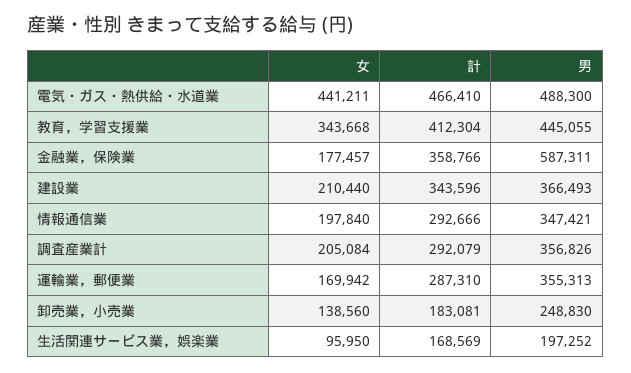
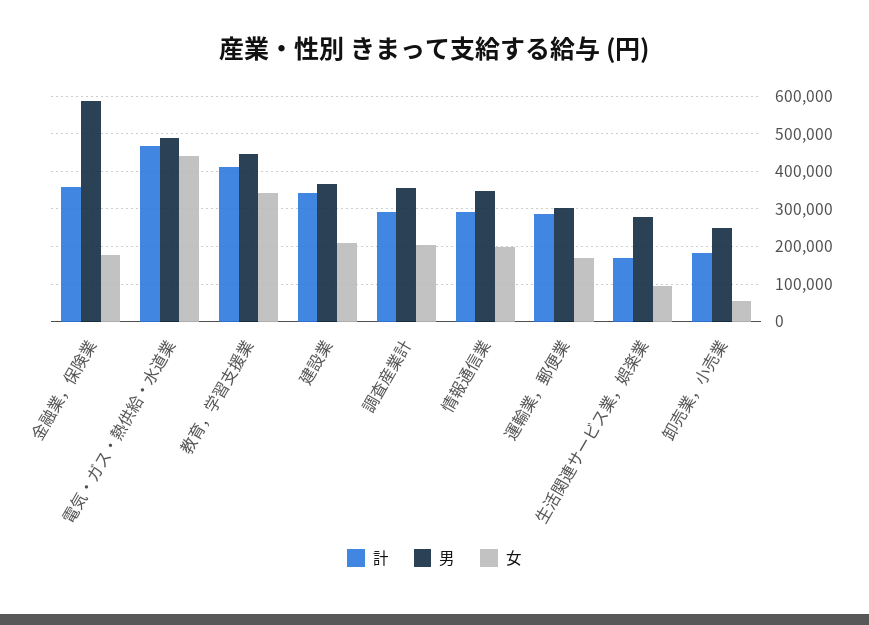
  {
    "女": {
      "電気・ガス・熱供給・水道業": 441211,
      "教育，学習支援業": 343668,
      "金融業，保険業": 177457,
      "建設業": 210440,
      "情報通信業": 197840,
      "調査産業計": 205084,
      "運輸業，郵便業": 169942,
-     "卸売業，小売業": 138560,
+     "卸売業，小売業": 60000,
      "生活関連サービス業，娯楽業": 95950
    },
    "計": {
      "電気・ガス・熱供給・水道業": 466410,
      "教育，学習支援業": 412304,
      "金融業，保険業": 358766,
      "建設業": 343596,
      "情報通信業": 292666,
      "調査産業計": 292079,
      "運輸業，郵便業": 287310,
      "卸売業，小売業": 183081,
      "生活関連サービス業，娯楽業": 168569
    },
    "男": {
      "電気・ガス・熱供給・水道業": 488300,
      "教育，学習支援業": 445055,
      "金融業，保険業": 587311,
      "建設業": 366493,
      "情報通信業": 347421,
      "調査産業計": 356826,
-     "運輸業，郵便業": 355313,
+     "運輸業，郵便業": 300000,
      "卸売業，小売業": 248830,
-     "生活関連サービス業，娯楽業": 197252
+     "生活関連サービス業，娯楽業": 280000
    }
  }

